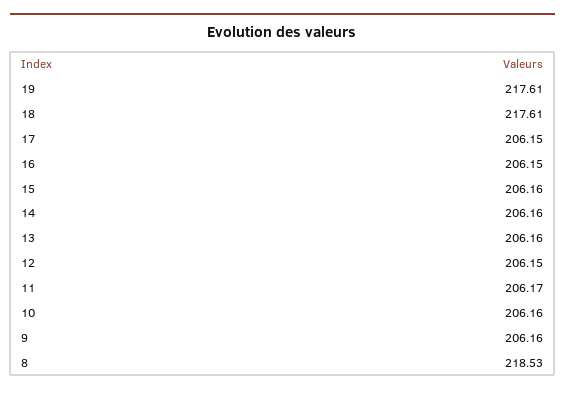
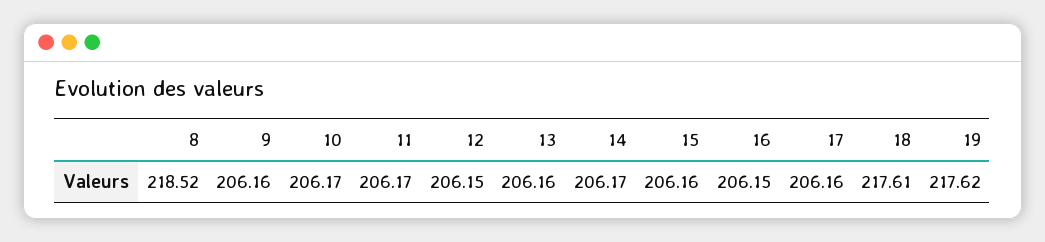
  {
-   "19": 217.61,
+   "19": 217.62,
    "18": 217.61,
-   "17": 206.15,
+   "17": 206.16,
    "16": 206.15,
    "15": 206.16,
-   "14": 206.16,
+   "14": 206.17,
    "13": 206.16,
    "12": 206.15,
    "11": 206.17,
-   "10": 206.16,
+   "10": 206.17,
    "9": 206.16,
-   "8": 218.53
+   "8": 218.52
  }

